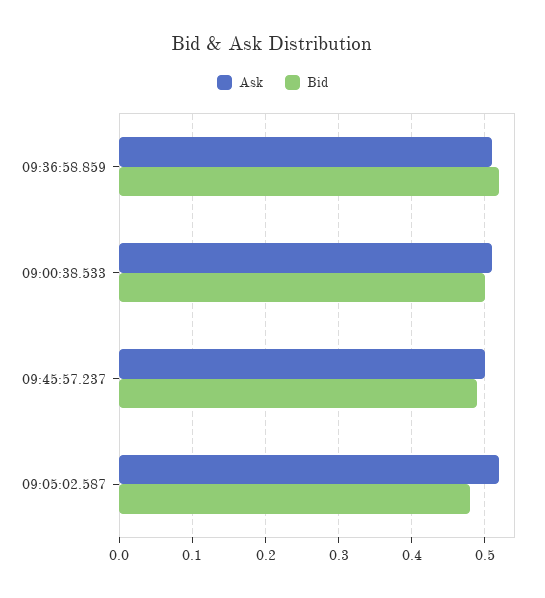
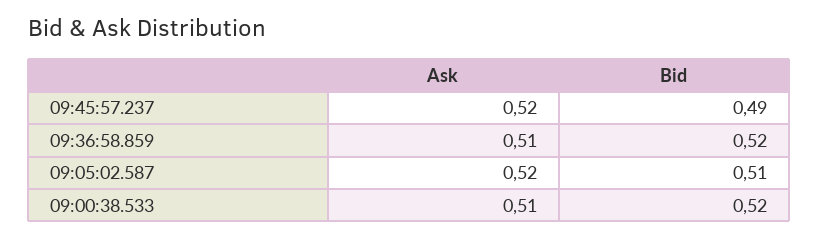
  {
    "Ask": {
      "09:36:58.859": 0.51,
      "09:00:38.533": 0.51,
-     "09:45:57.237": 0.5,
+     "09:45:57.237": 0.52,
      "09:05:02.587": 0.52
    },
    "Bid": {
      "09:36:58.859": 0.52,
-     "09:00:38.533": 0.5,
+     "09:00:38.533": 0.52,
      "09:45:57.237": 0.49,
-     "09:05:02.587": 0.48
+     "09:05:02.587": 0.51
    }
  }

